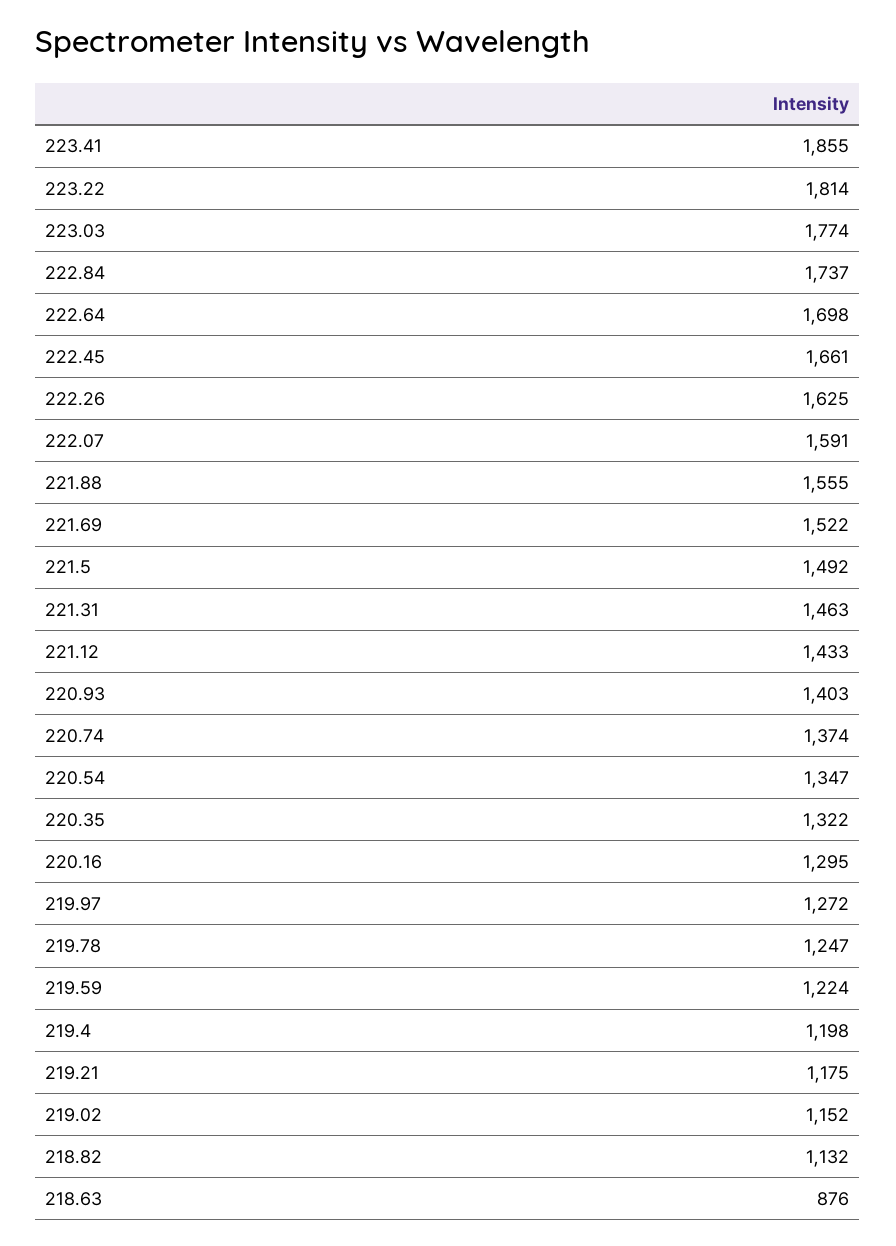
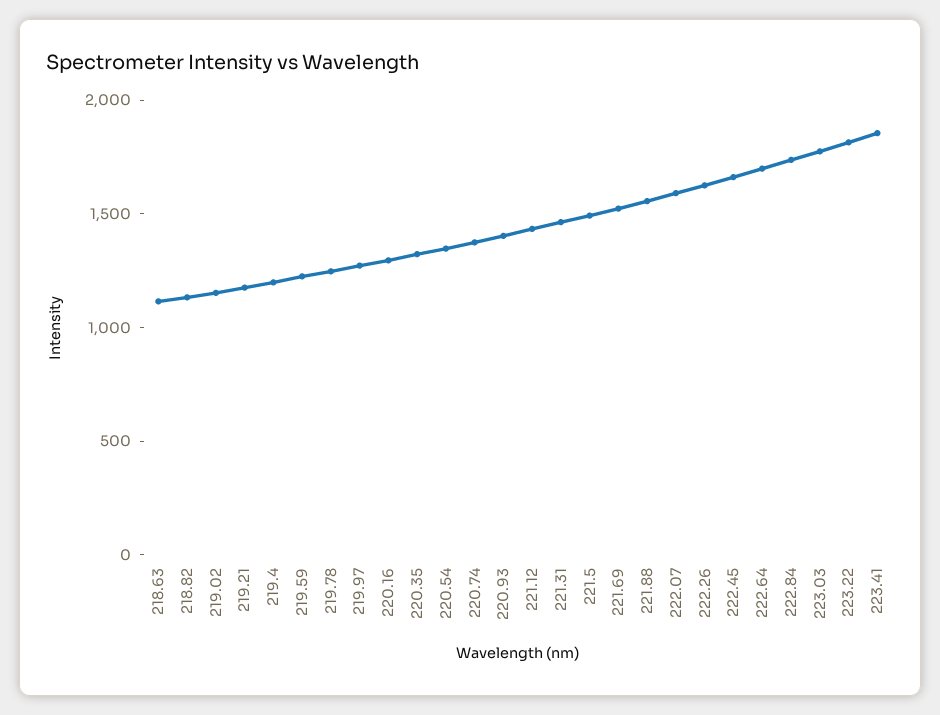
  {
    "223.41": 1855,
    "223.22": 1814,
    "223.03": 1774,
    "222.84": 1737,
    "222.64": 1698,
    "222.45": 1661,
    "222.26": 1625,
    "222.07": 1591,
    "221.88": 1555,
    "221.69": 1522,
    "221.5": 1492,
    "221.31": 1463,
    "221.12": 1433,
    "220.93": 1403,
    "220.74": 1374,
    "220.54": 1347,
    "220.35": 1322,
    "220.16": 1295,
    "219.97": 1272,
    "219.78": 1247,
    "219.59": 1224,
    "219.4": 1198,
    "219.21": 1175,
    "219.02": 1152,
    "218.82": 1132,
-   "218.63": 876
+   "218.63": 1100
  }

